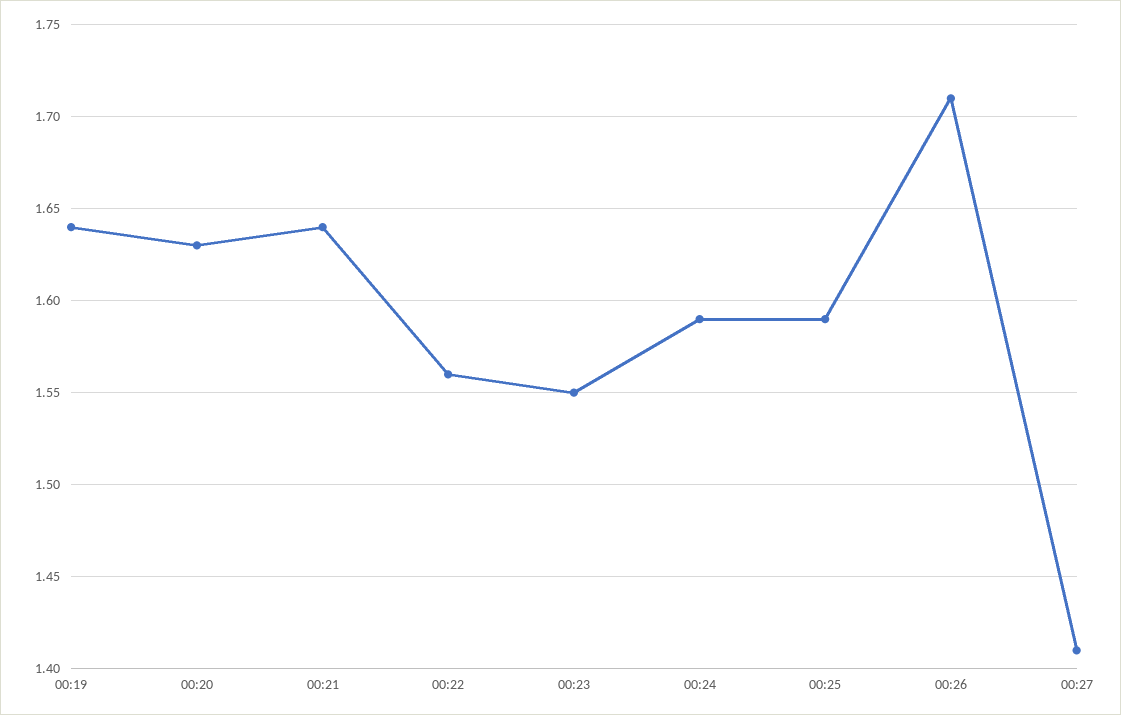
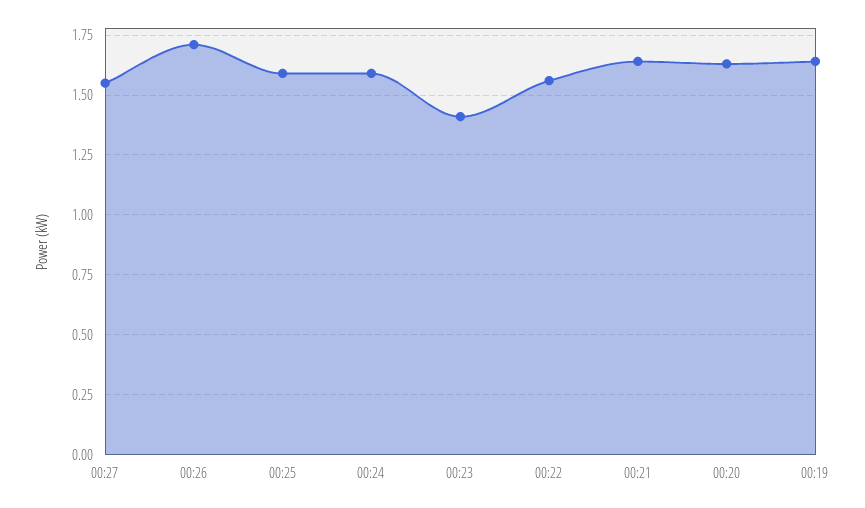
  {
    "00:19": 1.64,
    "00:20": 1.63,
    "00:21": 1.64,
    "00:22": 1.56,
-   "00:23": 1.55,
+   "00:23": 1.4,
    "00:24": 1.59,
    "00:25": 1.59,
    "00:26": 1.71,
-   "00:27": 1.41
+   "00:27": 1.55
  }

